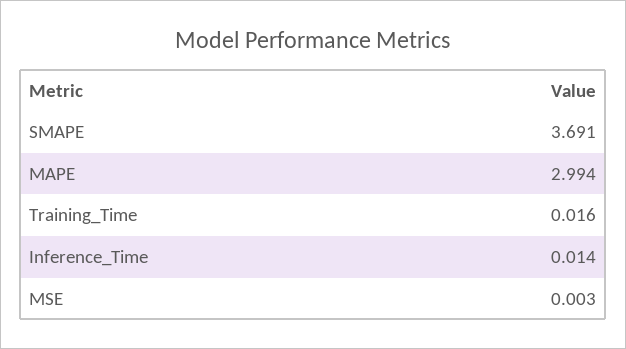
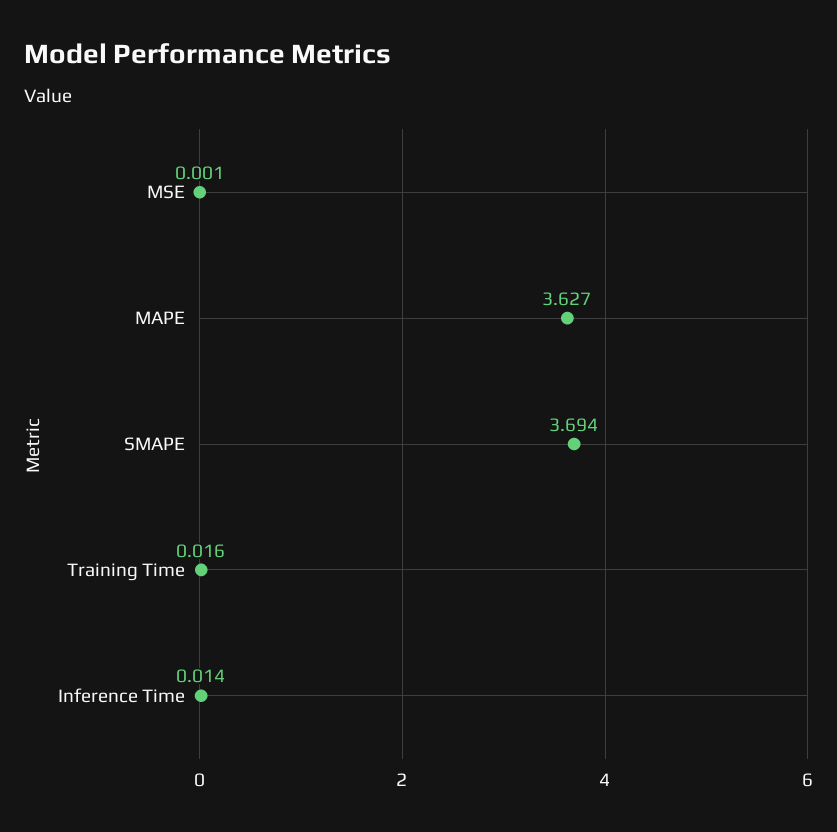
  {
-   "SMAPE": 3.691,
+   "SMAPE": 3.694,
-   "MAPE": 2.994,
+   "MAPE": 3.627,
    "Training_Time": 0.016,
    "Inference_Time": 0.014,
-   "MSE": 0.003
+   "MSE": 0.001
  }

